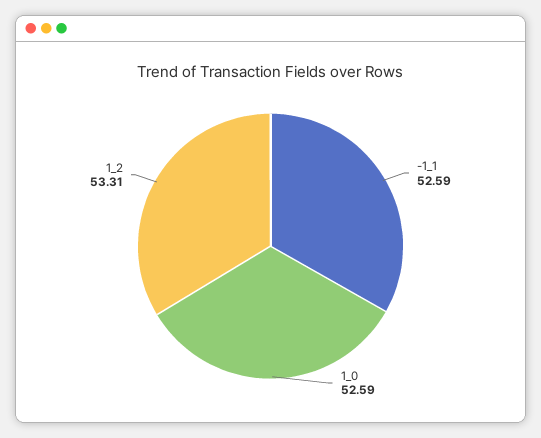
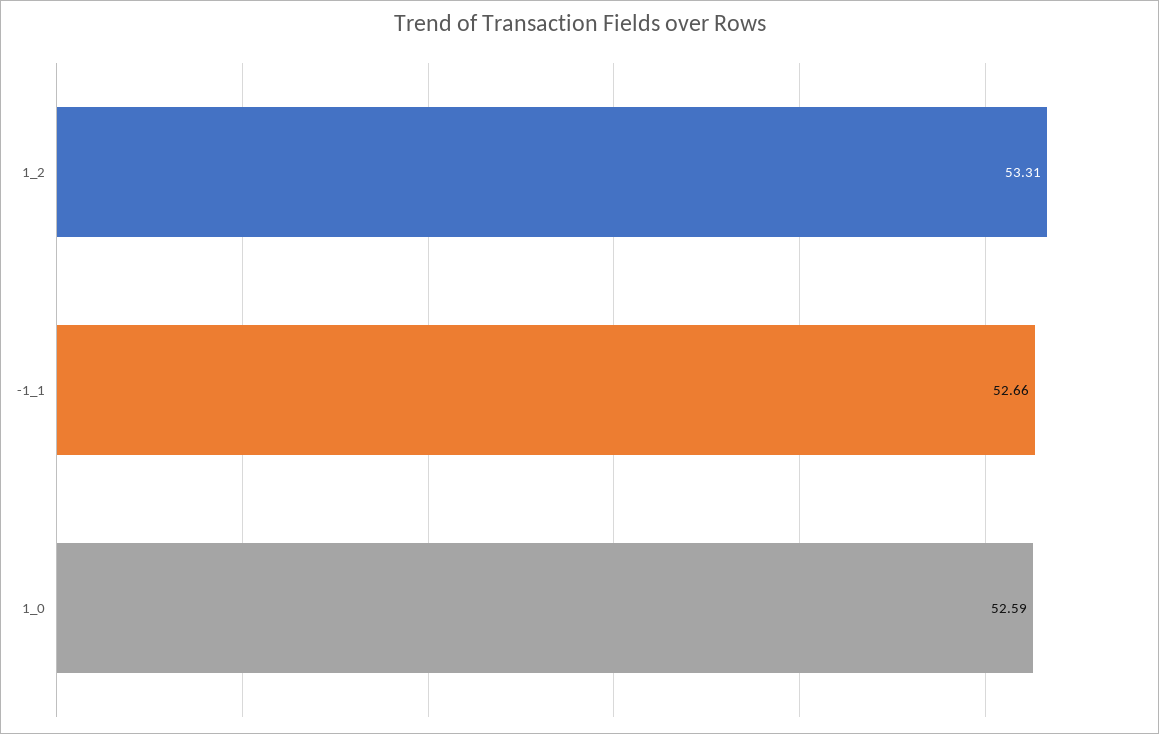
  {
-   "-1_1": 52.59,
+   "-1_1": 52.66,
    "1_0": 52.59,
    "1_2": 53.31
  }

